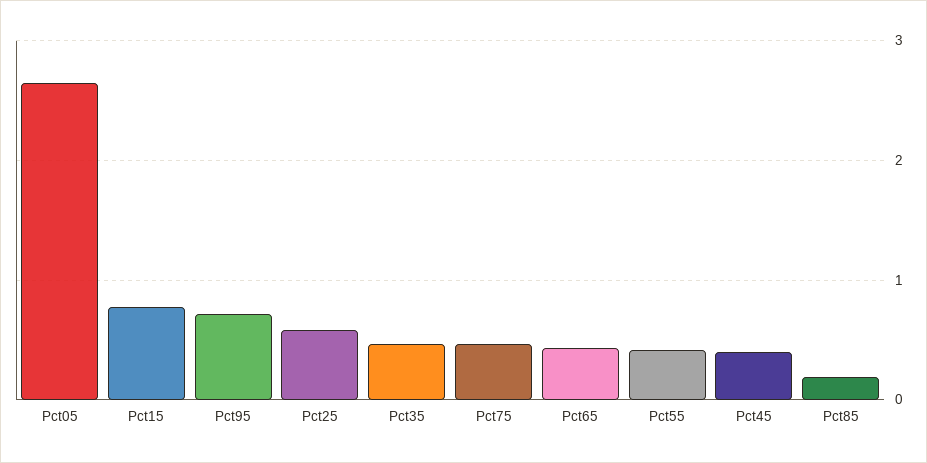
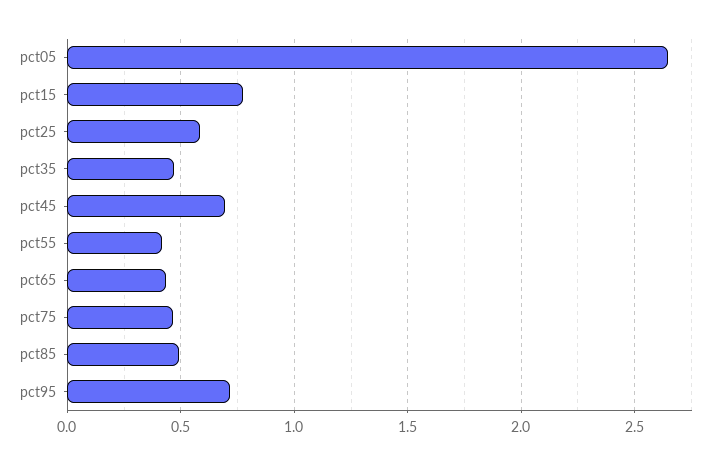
  {
    "Pct05": 2.65,
    "Pct15": 0.8,
    "Pct95": 0.7,
    "Pct25": 0.6,
    "Pct35": 0.45,
    "Pct75": 0.45,
    "Pct65": 0.45,
    "Pct55": 0.4,
-   "Pct45": 0.4,
+   "Pct45": 0.7,
-   "Pct85": 0.2
+   "Pct85": 0.5
  }

